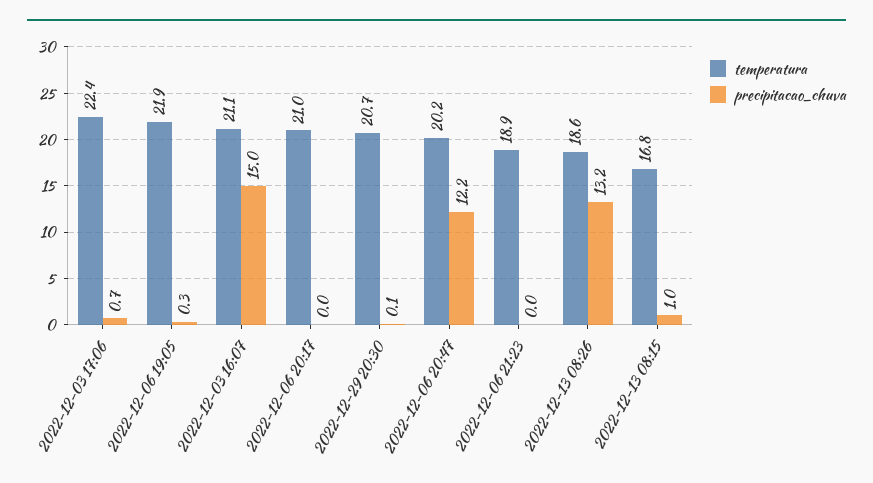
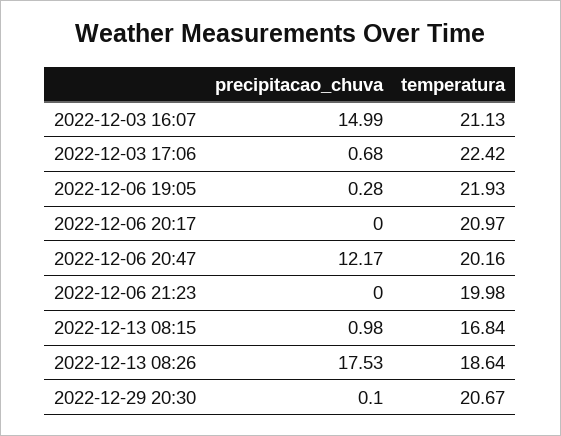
  {
    "temperatura": {
      "2022-12-03 17:06": 22.42,
      "2022-12-06 19:05": 21.93,
      "2022-12-03 16:07": 21.13,
      "2022-12-06 20:17": 20.97,
      "2022-12-29 20:30": 20.67,
      "2022-12-06 20:47": 20.16,
-     "2022-12-06 21:23": 18.9,
+     "2022-12-06 21:23": 19.98,
      "2022-12-13 08:26": 18.64,
      "2022-12-13 08:15": 16.84
    },
    "precipitacao_chuva": {
      "2022-12-03 17:06": 0.68,
      "2022-12-06 19:05": 0.28,
      "2022-12-03 16:07": 14.99,
      "2022-12-06 20:17": 0,
      "2022-12-29 20:30": 0.1,
      "2022-12-06 20:47": 12.17,
      "2022-12-06 21:23": 0,
-     "2022-12-13 08:26": 13.2,
+     "2022-12-13 08:26": 17.53,
      "2022-12-13 08:15": 0.98
    }
  }

